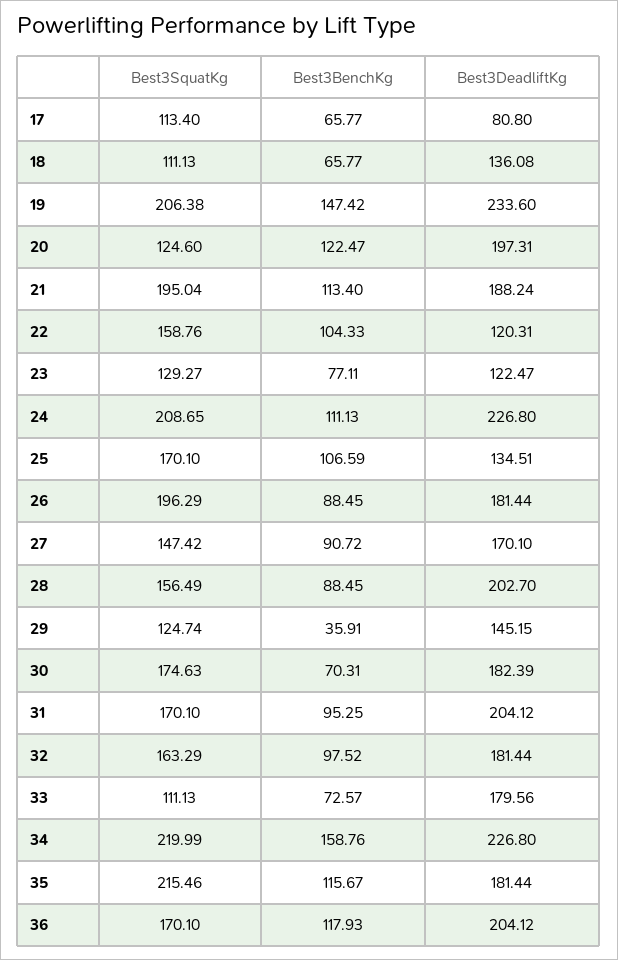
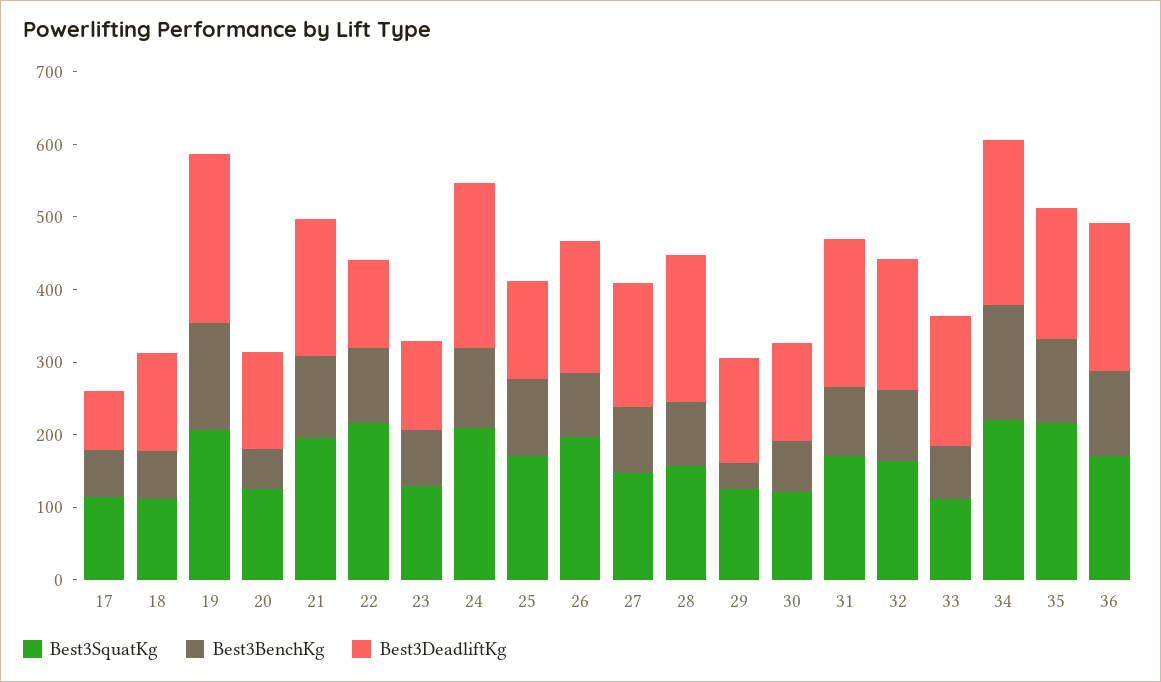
  {
    "Best3SquatKg": {
      "17": 113.4,
      "18": 111.13,
      "19": 206.38,
      "20": 124.6,
      "21": 195.04,
-     "22": 158.76,
+     "22": 220,
      "23": 129.27,
      "24": 208.65,
      "25": 170.1,
      "26": 196.29,
      "27": 147.42,
      "28": 156.49,
      "29": 124.74,
-     "30": 174.63,
+     "30": 120,
      "31": 170.1,
      "32": 163.29,
      "33": 111.13,
      "34": 219.99,
      "35": 215.46,
      "36": 170.1
    },
    "Best3BenchKg": {
      "17": 65.77,
      "18": 65.77,
      "19": 147.42,
-     "20": 122.47,
+     "20": 60,
      "21": 113.4,
      "22": 104.33,
      "23": 77.11,
      "24": 111.13,
      "25": 106.59,
      "26": 88.45,
      "27": 90.72,
      "28": 88.45,
      "29": 35.91,
      "30": 70.31,
      "31": 95.25,
      "32": 97.52,
      "33": 72.57,
      "34": 158.76,
      "35": 115.67,
      "36": 117.93
    },
    "Best3DeadliftKg": {
      "17": 80.8,
      "18": 136.08,
      "19": 233.6,
-     "20": 197.31,
+     "20": 140,
      "21": 188.24,
      "22": 120.31,
      "23": 122.47,
      "24": 226.8,
      "25": 134.51,
      "26": 181.44,
      "27": 170.1,
      "28": 202.7,
      "29": 145.15,
-     "30": 182.39,
+     "30": 140,
      "31": 204.12,
      "32": 181.44,
      "33": 179.56,
      "34": 226.8,
      "35": 181.44,
      "36": 204.12
    }
  }

